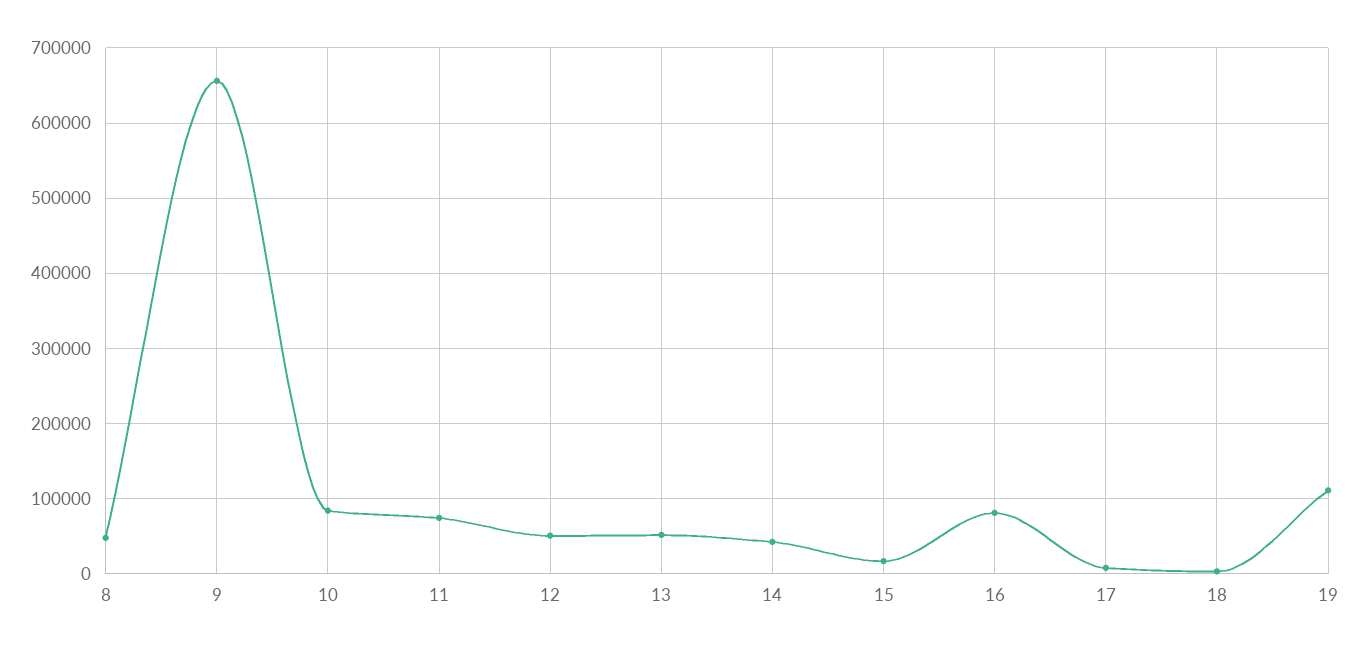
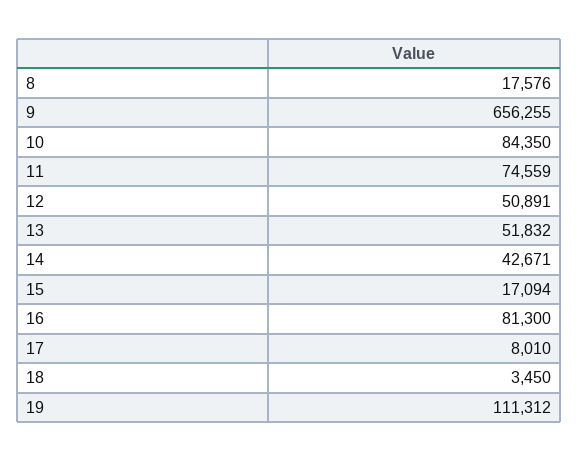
  {
-   "8": 50000,
+   "8": 17576,
    "9": 656255,
    "10": 84350,
    "11": 74559,
    "12": 50891,
    "13": 51832,
    "14": 42671,
    "15": 17094,
    "16": 81300,
    "17": 8010,
    "18": 3450,
    "19": 111312
  }

